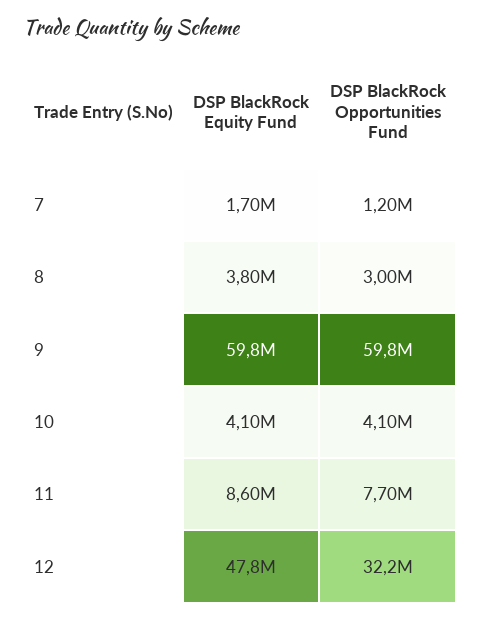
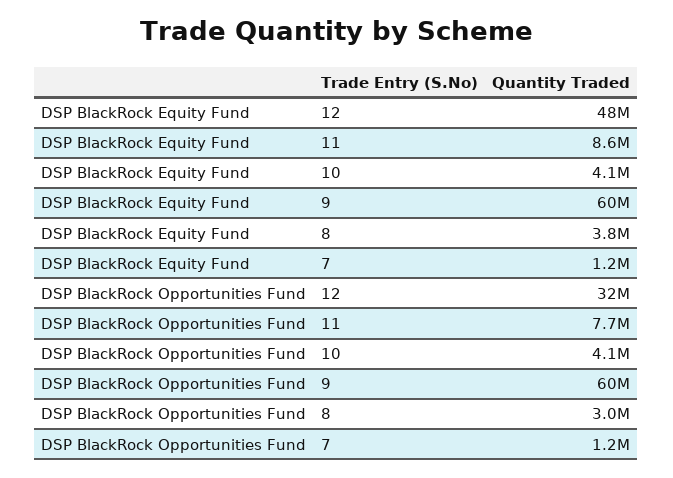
  {
    "DSP BlackRock Equity Fund": {
-     "7": 1700000,
+     "7": 1200000,
      "8": 3800000,
      "9": 59800000,
      "10": 4100000,
      "11": 8600000,
      "12": 47800000
    },
    "DSP BlackRock Opportunities Fund": {
      "7": 1200000,
      "8": 3000000,
      "9": 59800000,
      "10": 4100000,
      "11": 7700000,
      "12": 32200000
    }
  }

